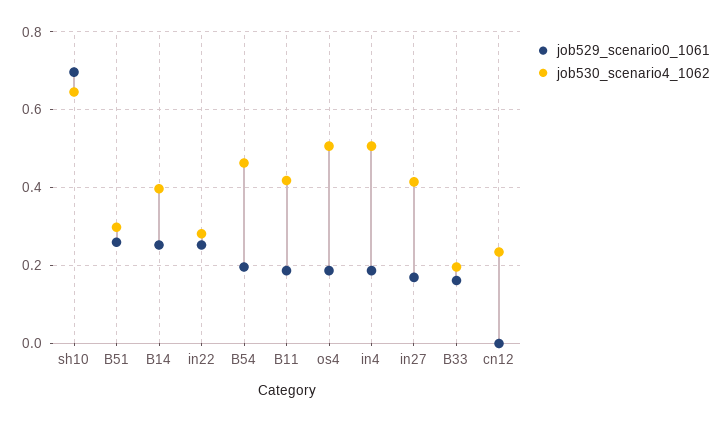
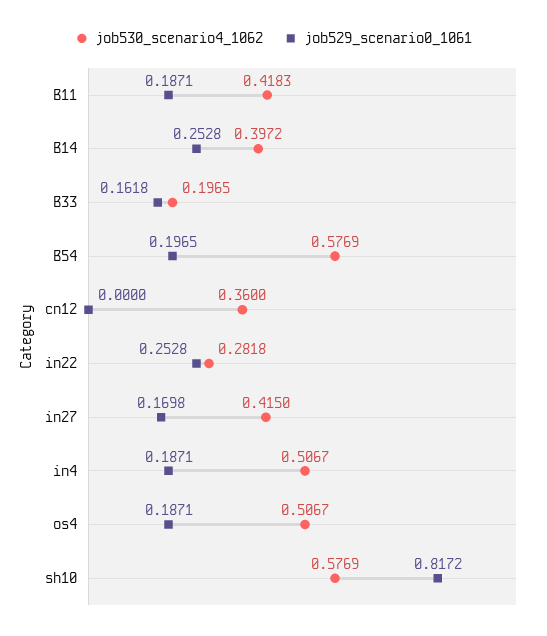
  {
    "job529_scenario0_1061": {
-     "sh10": 0.7,
+     "sh10": 0.8172,
-     "B51": 0.26,
      "B14": 0.2528,
      "in22": 0.2528,
      "B54": 0.1965,
      "B11": 0.1871,
      "os4": 0.1871,
      "in4": 0.1871,
      "in27": 0.1698,
      "B33": 0.1618,
      "cn12": 0
    },
    "job530_scenario4_1062": {
-     "sh10": 0.64,
+     "sh10": 0.5769,
-     "B51": 0.3,
      "B14": 0.3972,
      "in22": 0.2818,
-     "B54": 0.46,
+     "B54": 0.5769,
      "B11": 0.4183,
      "os4": 0.5067,
      "in4": 0.5067,
      "in27": 0.415,
      "B33": 0.1965,
-     "cn12": 0.24
+     "cn12": 0.36
    }
  }

